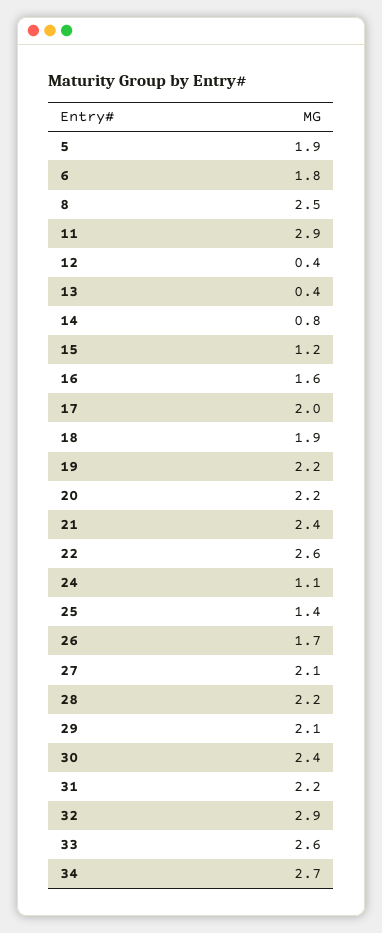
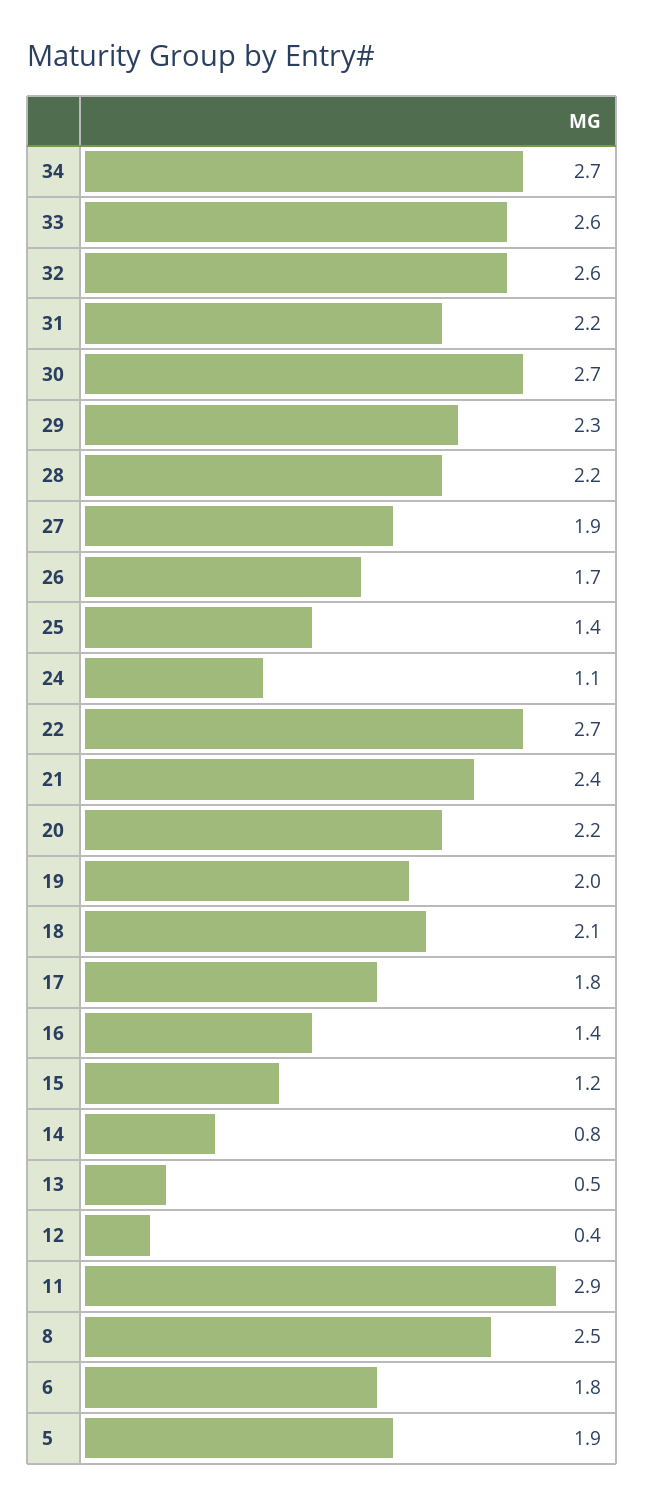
  {
    "5": 1.9,
    "6": 1.8,
    "8": 2.5,
    "11": 2.9,
    "12": 0.4,
-   "13": 0.4,
+   "13": 0.5,
    "14": 0.8,
    "15": 1.2,
-   "16": 1.6,
+   "16": 1.4,
-   "17": 2,
+   "17": 1.8,
-   "18": 1.9,
+   "18": 2.1,
-   "19": 2.2,
+   "19": 2,
    "20": 2.2,
    "21": 2.4,
-   "22": 2.6,
+   "22": 2.7,
    "24": 1.1,
    "25": 1.4,
    "26": 1.7,
-   "27": 2.1,
+   "27": 1.9,
    "28": 2.2,
-   "29": 2.1,
+   "29": 2.3,
-   "30": 2.4,
+   "30": 2.7,
    "31": 2.2,
-   "32": 2.9,
+   "32": 2.6,
    "33": 2.6,
    "34": 2.7
  }

